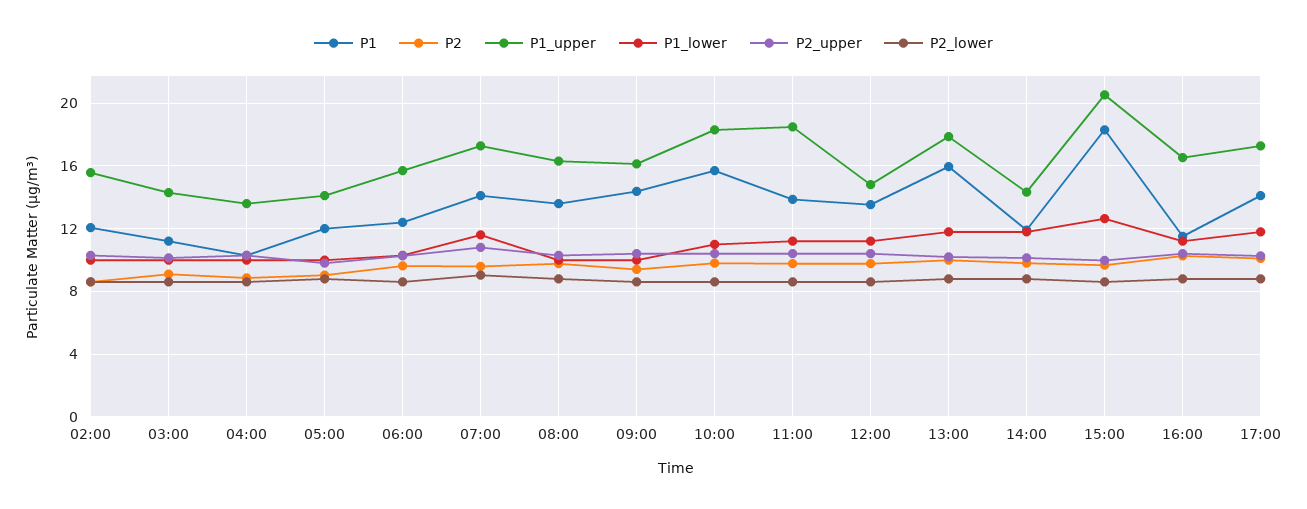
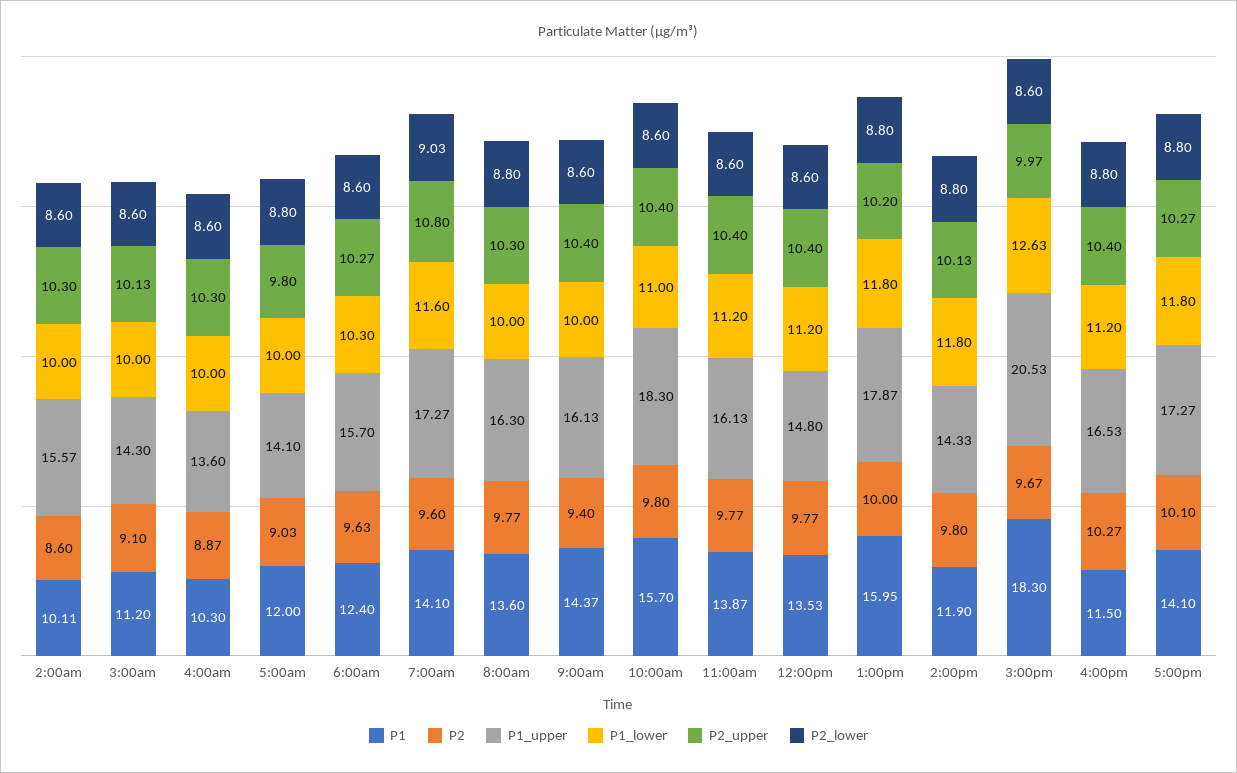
  {
    "P1": {
-     "02:00": 12,
+     "02:00": 10.11,
      "03:00": 11.2,
      "04:00": 10.3,
      "05:00": 12,
      "06:00": 12.4,
      "07:00": 14.1,
      "08:00": 13.6,
      "09:00": 14.37,
      "10:00": 15.7,
      "11:00": 13.87,
      "12:00": 13.53,
      "13:00": 15.95,
      "14:00": 11.9,
      "15:00": 18.3,
      "16:00": 11.5,
      "17:00": 14.1
    },
    "P2": {
      "02:00": 8.6,
      "03:00": 9.1,
      "04:00": 8.87,
      "05:00": 9.03,
      "06:00": 9.63,
      "07:00": 9.6,
      "08:00": 9.77,
      "09:00": 9.4,
      "10:00": 9.8,
      "11:00": 9.77,
      "12:00": 9.77,
      "13:00": 10,
      "14:00": 9.8,
      "15:00": 9.67,
      "16:00": 10.27,
      "17:00": 10.1
    },
    "P1_upper": {
      "02:00": 15.57,
      "03:00": 14.3,
      "04:00": 13.6,
      "05:00": 14.1,
      "06:00": 15.7,
      "07:00": 17.27,
      "08:00": 16.3,
      "09:00": 16.13,
      "10:00": 18.3,
-     "11:00": 18.5,
+     "11:00": 16.13,
      "12:00": 14.8,
      "13:00": 17.87,
      "14:00": 14.33,
      "15:00": 20.53,
      "16:00": 16.53,
      "17:00": 17.27
    },
    "P1_lower": {
      "02:00": 10,
      "03:00": 10,
      "04:00": 10,
      "05:00": 10,
      "06:00": 10.3,
      "07:00": 11.6,
      "08:00": 10,
      "09:00": 10,
      "10:00": 11,
      "11:00": 11.2,
      "12:00": 11.2,
      "13:00": 11.8,
      "14:00": 11.8,
      "15:00": 12.63,
      "16:00": 11.2,
      "17:00": 11.8
    },
    "P2_upper": {
      "02:00": 10.3,
      "03:00": 10.13,
      "04:00": 10.3,
      "05:00": 9.8,
      "06:00": 10.27,
      "07:00": 10.8,
      "08:00": 10.3,
      "09:00": 10.4,
      "10:00": 10.4,
      "11:00": 10.4,
      "12:00": 10.4,
      "13:00": 10.2,
      "14:00": 10.13,
      "15:00": 9.97,
      "16:00": 10.4,
      "17:00": 10.27
    },
    "P2_lower": {
      "02:00": 8.6,
      "03:00": 8.6,
      "04:00": 8.6,
      "05:00": 8.8,
      "06:00": 8.6,
      "07:00": 9.03,
      "08:00": 8.8,
      "09:00": 8.6,
      "10:00": 8.6,
      "11:00": 8.6,
      "12:00": 8.6,
      "13:00": 8.8,
      "14:00": 8.8,
      "15:00": 8.6,
      "16:00": 8.8,
      "17:00": 8.8
    }
  }

